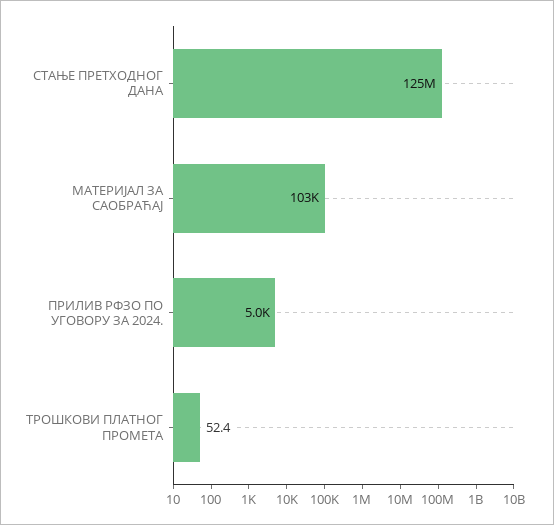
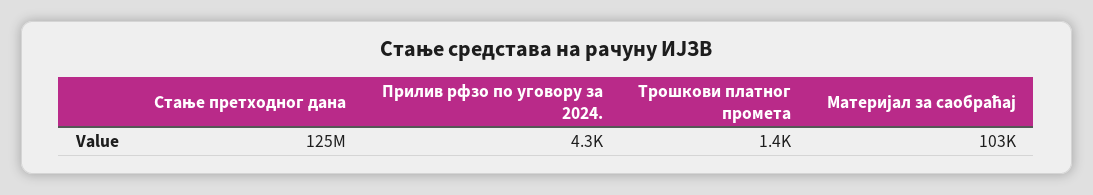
  {
    "СТАЊЕ ПРЕТХОДНОГ ДАНА": 125000000,
    "МАТЕРИЈАЛ ЗА САОБРАЋАЈ": 103000,
-   "ПРИЛИВ РФЗО ПО УГОВОРУ ЗА 2024.": 5000,
+   "ПРИЛИВ РФЗО ПО УГОВОРУ ЗА 2024.": 4300,
-   "ТРОШКОВИ ПЛАТНОГ ПРОМЕТА": 52.4
+   "ТРОШКОВИ ПЛАТНОГ ПРОМЕТА": 1400
  }

